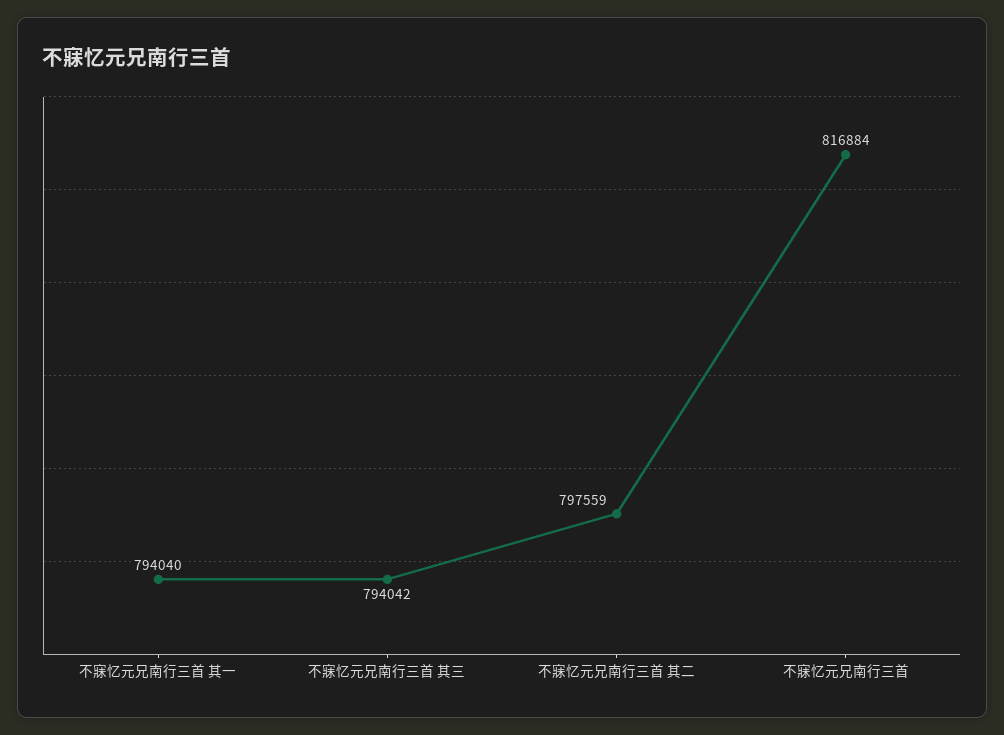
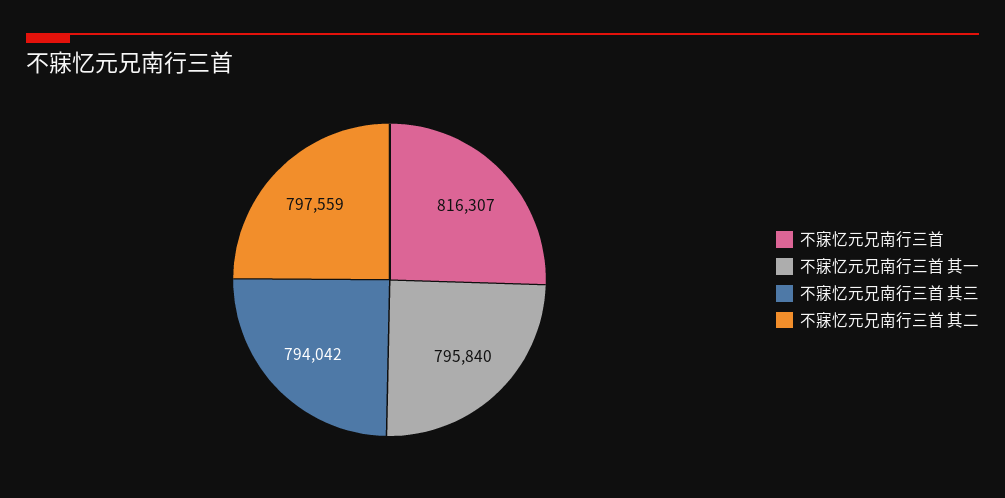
  {
-   "不寐忆元兄南行三首 其一": 794040,
+   "不寐忆元兄南行三首 其一": 795840,
    "不寐忆元兄南行三首 其三": 794042,
    "不寐忆元兄南行三首 其二": 797559,
-   "不寐忆元兄南行三首": 816884
+   "不寐忆元兄南行三首": 816307
  }

